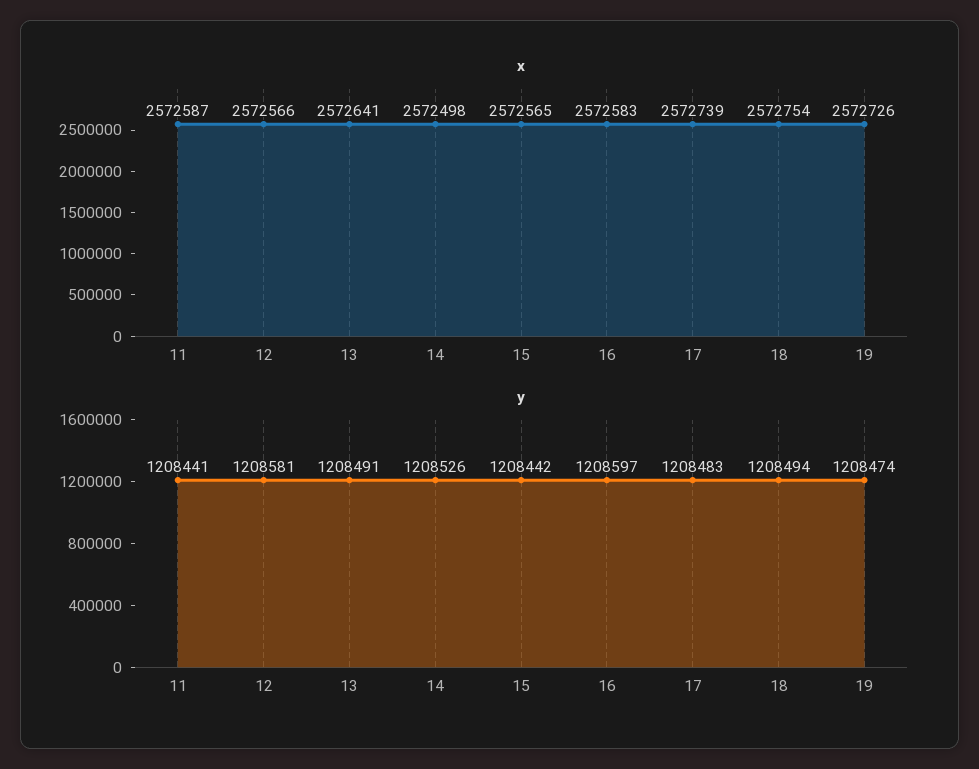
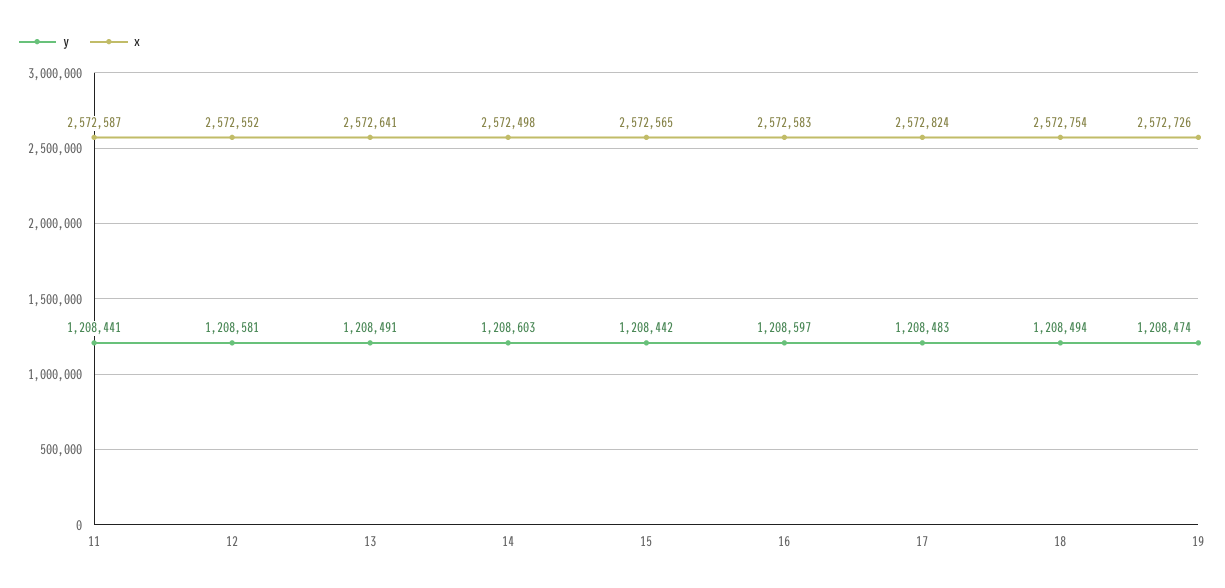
  {
    "x": {
      "11": 2572587,
-     "12": 2572566,
+     "12": 2572552,
      "13": 2572641,
      "14": 2572498,
      "15": 2572565,
      "16": 2572583,
-     "17": 2572739,
+     "17": 2572824,
      "18": 2572754,
      "19": 2572726
    },
    "y": {
      "11": 1208441,
      "12": 1208581,
      "13": 1208491,
-     "14": 1208526,
+     "14": 1208603,
      "15": 1208442,
      "16": 1208597,
      "17": 1208483,
      "18": 1208494,
      "19": 1208474
    }
  }

